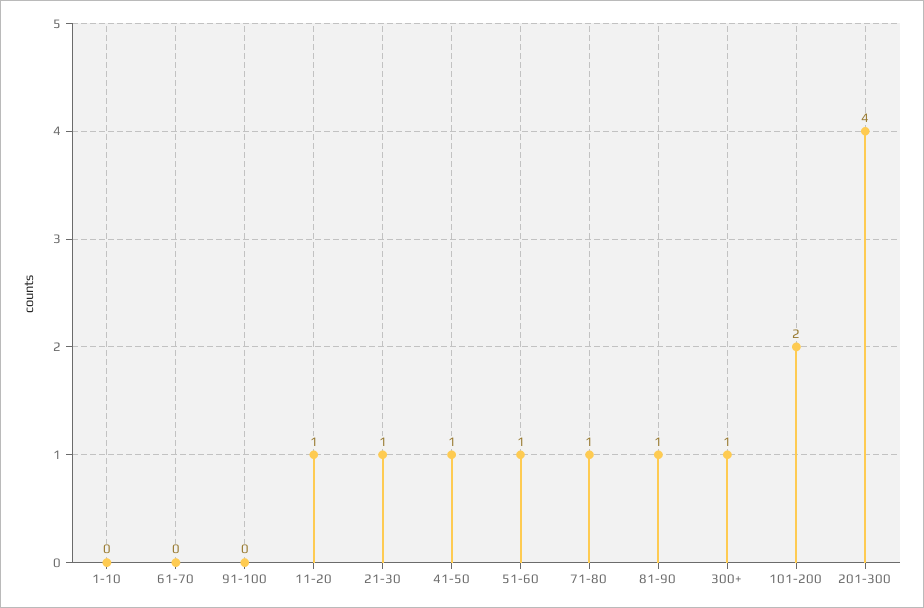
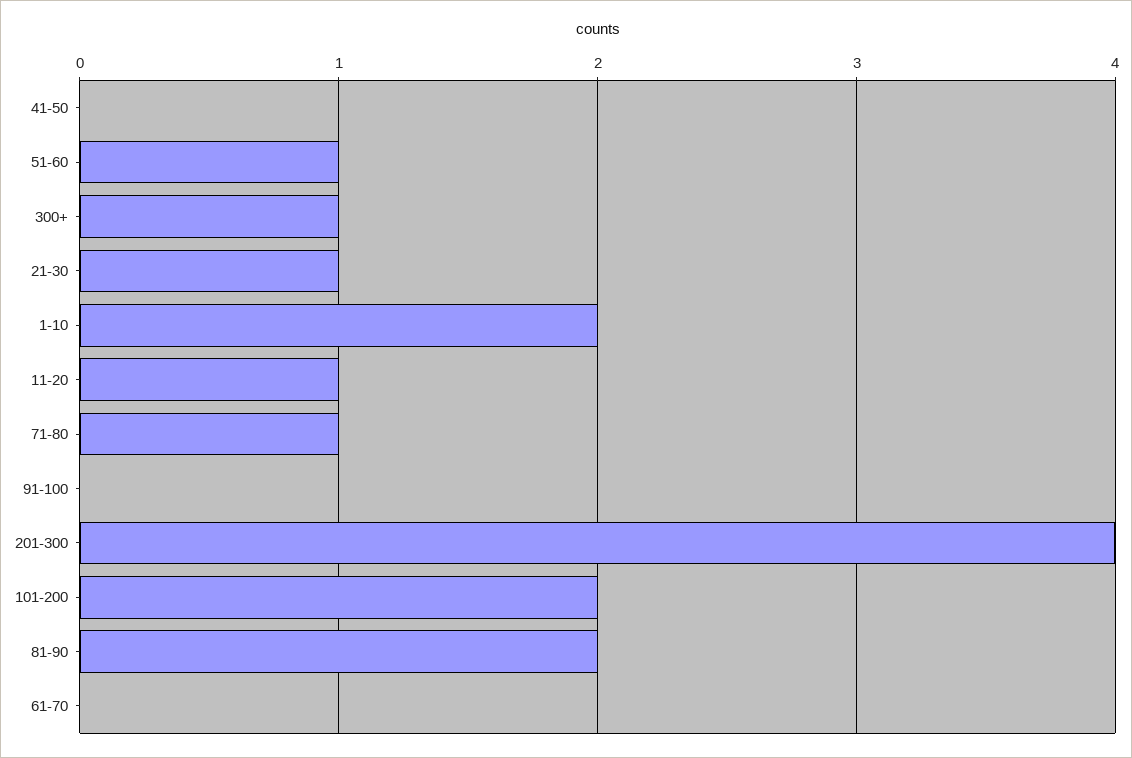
  {
-   "1-10": 0,
+   "1-10": 2,
    "61-70": 0,
    "91-100": 0,
    "11-20": 1,
    "21-30": 1,
-   "41-50": 1,
+   "41-50": 0,
    "51-60": 1,
    "71-80": 1,
-   "81-90": 1,
+   "81-90": 2,
    "300+": 1,
    "101-200": 2,
    "201-300": 4
  }

